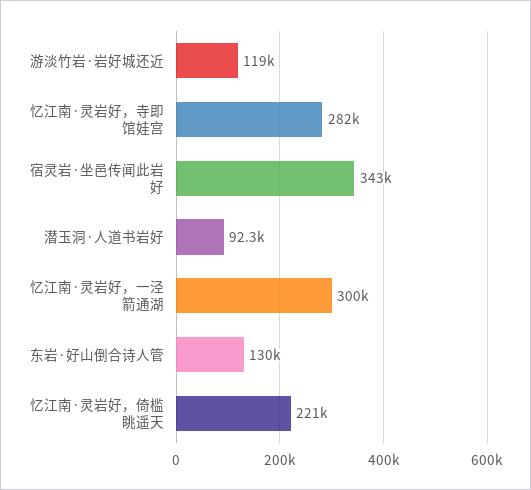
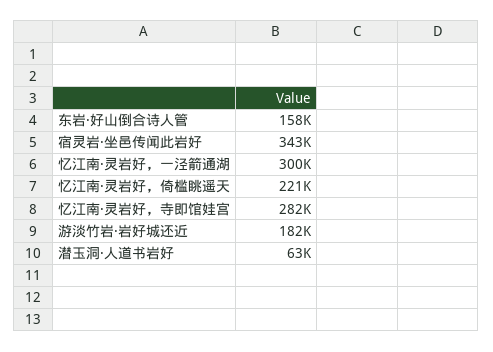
  {
-   "游淡竹岩·岩好城还近": 119000,
+   "游淡竹岩·岩好城还近": 182000,
    "忆江南·灵岩好，寺即馆娃宫": 282000,
    "宿灵岩·坐邑传闻此岩好": 343000,
-   "潜玉洞·人道书岩好": 92300,
+   "潜玉洞·人道书岩好": 63000,
    "忆江南·灵岩好，一泾箭通湖": 300000,
-   "东岩·好山倒合诗人管": 130000,
+   "东岩·好山倒合诗人管": 158000,
    "忆江南·灵岩好，倚槛眺遥天": 221000
  }

